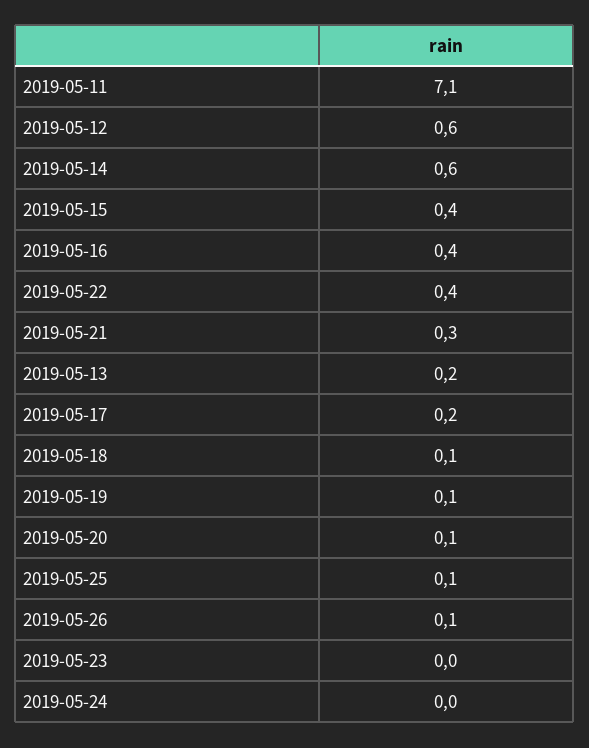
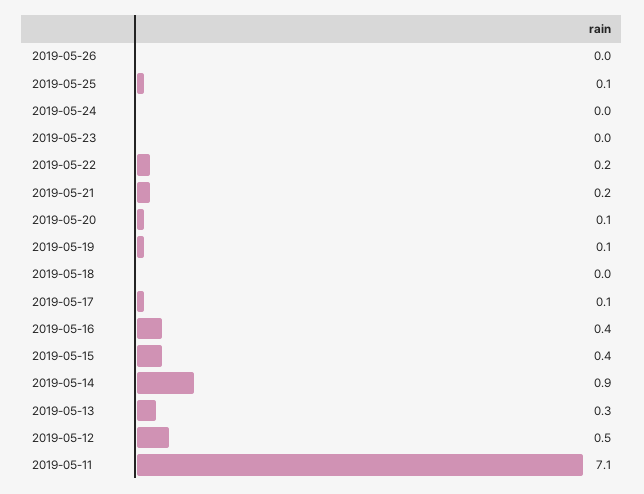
  {
    "2019-05-11": 7.1,
-   "2019-05-12": 0.6,
+   "2019-05-12": 0.5,
-   "2019-05-14": 0.6,
+   "2019-05-14": 0.9,
    "2019-05-15": 0.4,
    "2019-05-16": 0.4,
-   "2019-05-22": 0.4,
+   "2019-05-22": 0.2,
-   "2019-05-21": 0.3,
+   "2019-05-21": 0.2,
-   "2019-05-13": 0.2,
+   "2019-05-13": 0.3,
-   "2019-05-17": 0.2,
+   "2019-05-17": 0.1,
-   "2019-05-18": 0.1,
+   "2019-05-18": 0,
    "2019-05-19": 0.1,
    "2019-05-20": 0.1,
    "2019-05-25": 0.1,
-   "2019-05-26": 0.1,
+   "2019-05-26": 0,
    "2019-05-23": 0,
    "2019-05-24": 0
  }

